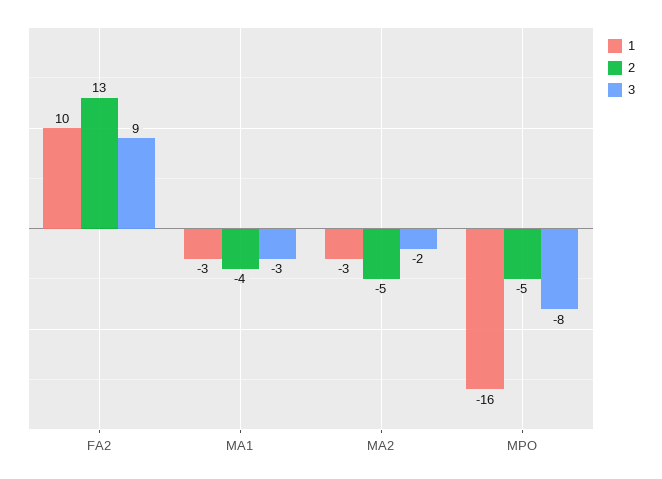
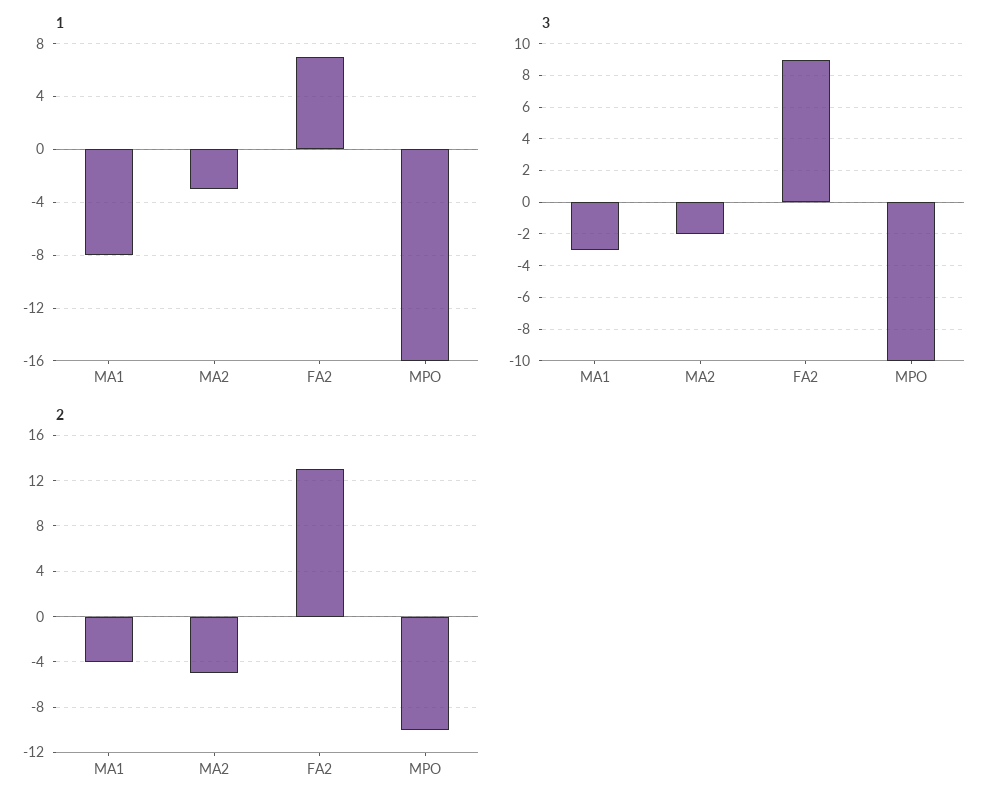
  {
    "1": {
-     "FA2": 10,
+     "FA2": 7,
-     "MA1": -3,
+     "MA1": -8,
      "MA2": -3,
      "MPO": -16
    },
    "2": {
      "FA2": 13,
      "MA1": -4,
      "MA2": -5,
-     "MPO": -5
+     "MPO": -10
    },
    "3": {
      "FA2": 9,
      "MA1": -3,
      "MA2": -2,
-     "MPO": -8
+     "MPO": -10
    }
  }

